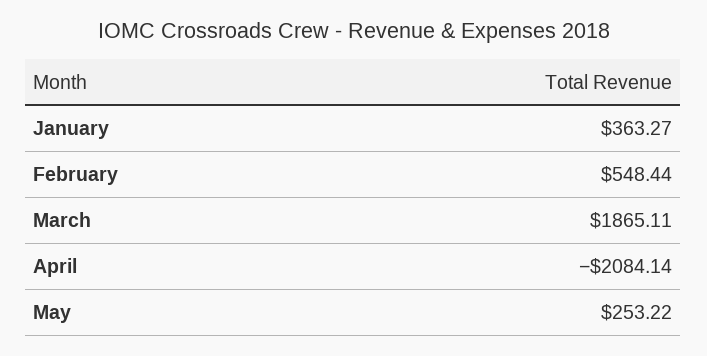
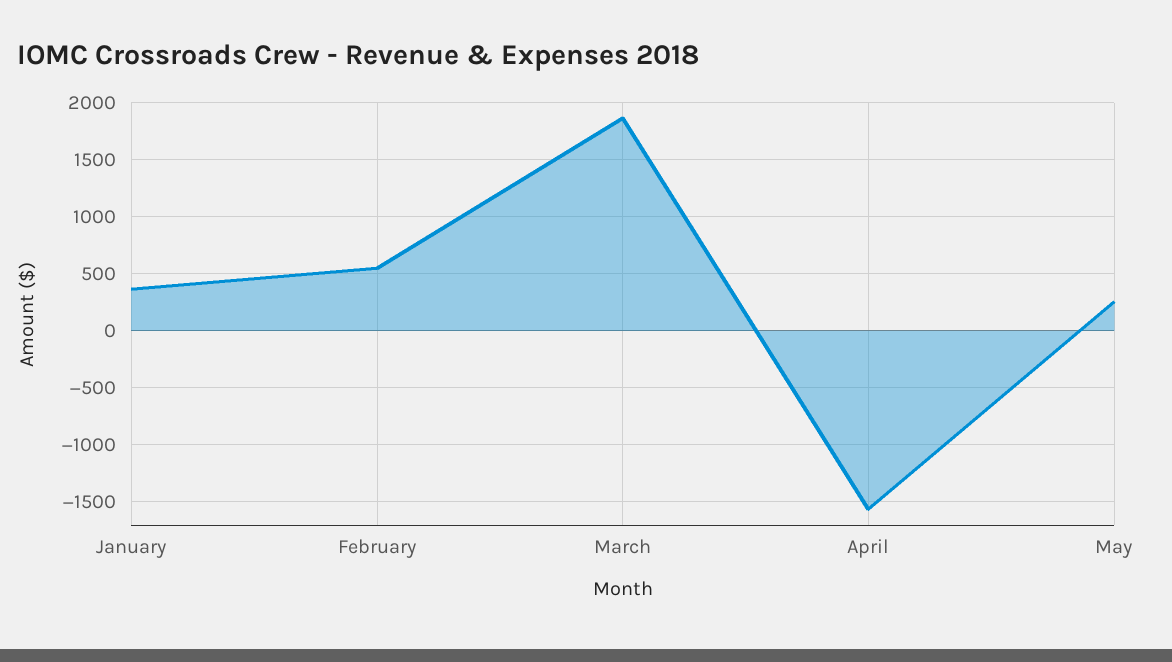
  {
    "January": 363.27,
    "February": 548.44,
    "March": 1865.11,
-   "April": -2084.14,
+   "April": -1600,
    "May": 253.22
  }

